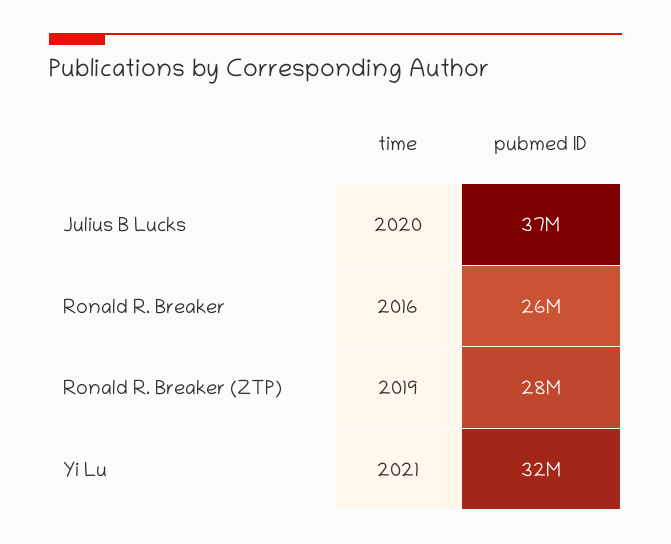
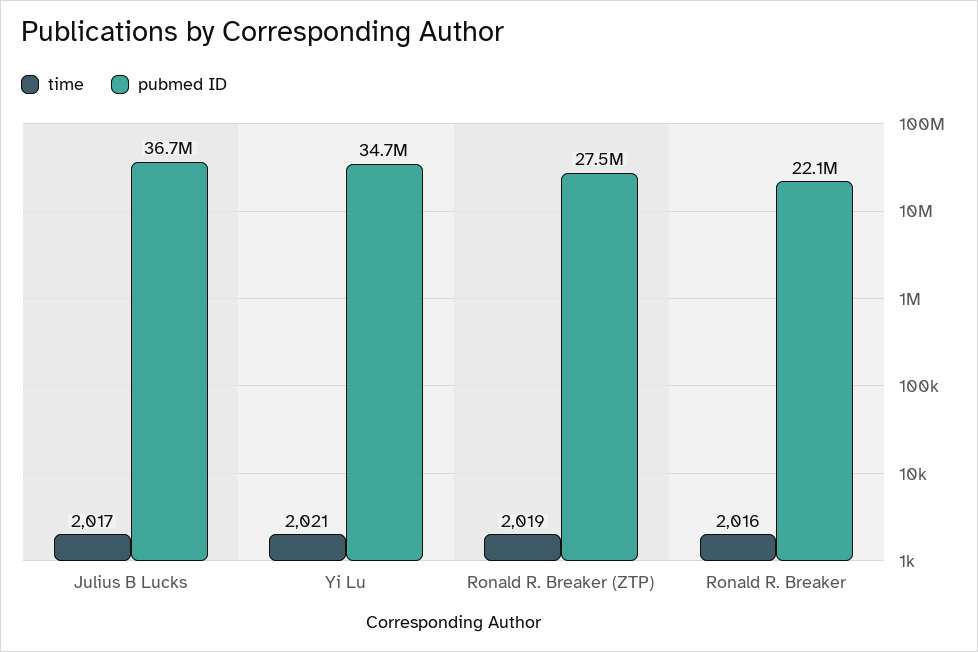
  {
    "time": {
-     "Julius B Lucks": 2020,
+     "Julius B Lucks": 2017,
      "Ronald R. Breaker": 2016,
      "Ronald R. Breaker (ZTP)": 2019,
      "Yi Lu": 2021
    },
    "pubmed ID": {
      "Julius B Lucks": 36700000,
-     "Ronald R. Breaker": 26000000,
+     "Ronald R. Breaker": 22100000,
      "Ronald R. Breaker (ZTP)": 27500000,
-     "Yi Lu": 32000000
+     "Yi Lu": 34700000
    }
  }

